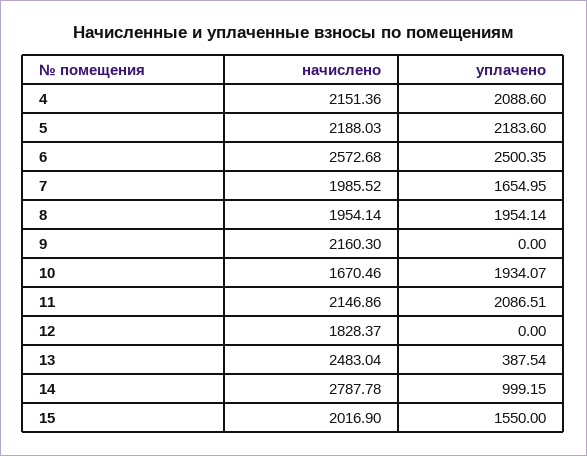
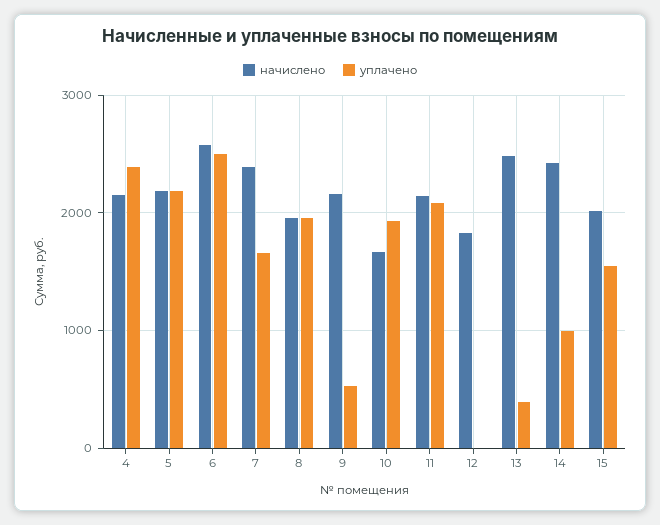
  {
    "начислено": {
      "4": 2151.36,
      "5": 2188.03,
      "6": 2572.68,
-     "7": 1985.52,
+     "7": 2400,
      "8": 1954.14,
      "9": 2160.3,
      "10": 1670.46,
      "11": 2146.86,
      "12": 1828.37,
      "13": 2483.04,
-     "14": 2787.78,
+     "14": 2400,
      "15": 2016.9
    },
    "уплачено": {
-     "4": 2088.6,
+     "4": 2400,
      "5": 2183.6,
      "6": 2500.35,
      "7": 1654.95,
      "8": 1954.14,
-     "9": 0,
+     "9": 500,
      "10": 1934.07,
      "11": 2086.51,
      "12": 0,
      "13": 387.54,
      "14": 999.15,
      "15": 1550
    }
  }

